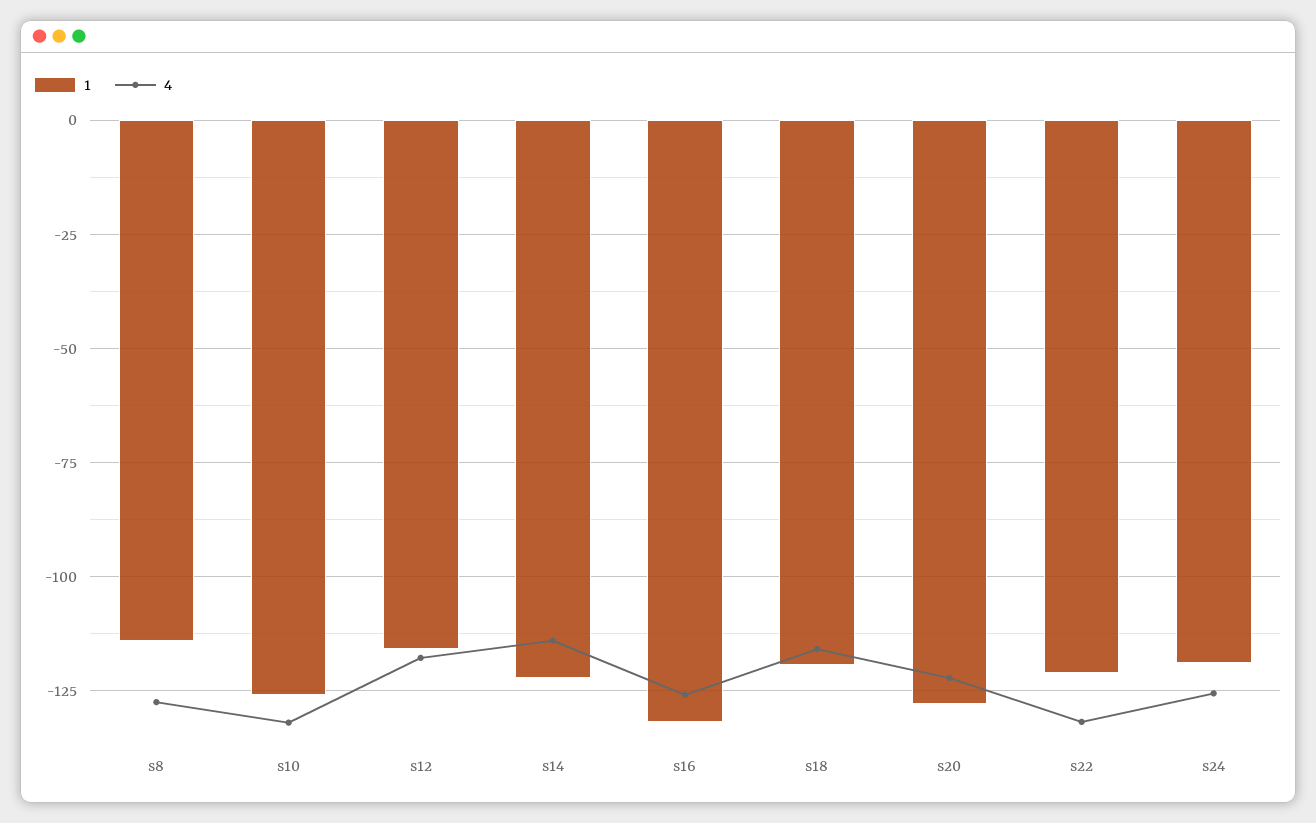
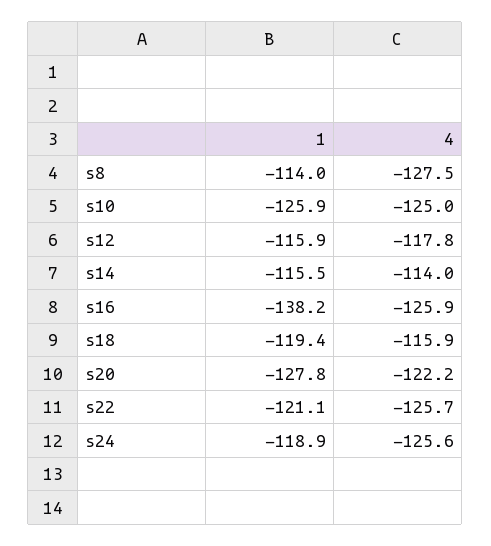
  {
    "1": {
      "s8": -114,
      "s10": -125.9,
      "s12": -115.9,
-     "s14": -122.5,
+     "s14": -115.5,
-     "s16": -132.5,
+     "s16": -138.2,
      "s18": -119.4,
      "s20": -127.8,
      "s22": -121.1,
      "s24": -118.9
    },
    "4": {
      "s8": -127.5,
-     "s10": -132.5,
+     "s10": -125,
      "s12": -117.8,
      "s14": -114,
      "s16": -125.9,
      "s18": -115.9,
      "s20": -122.2,
-     "s22": -132.5,
+     "s22": -125.7,
      "s24": -125.6
    }
  }

